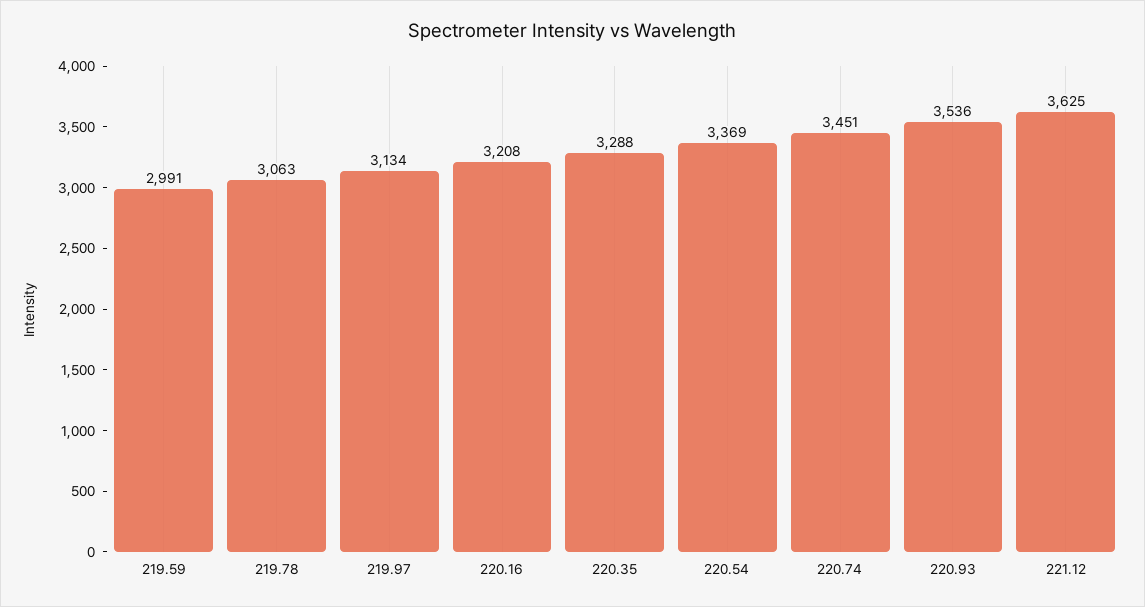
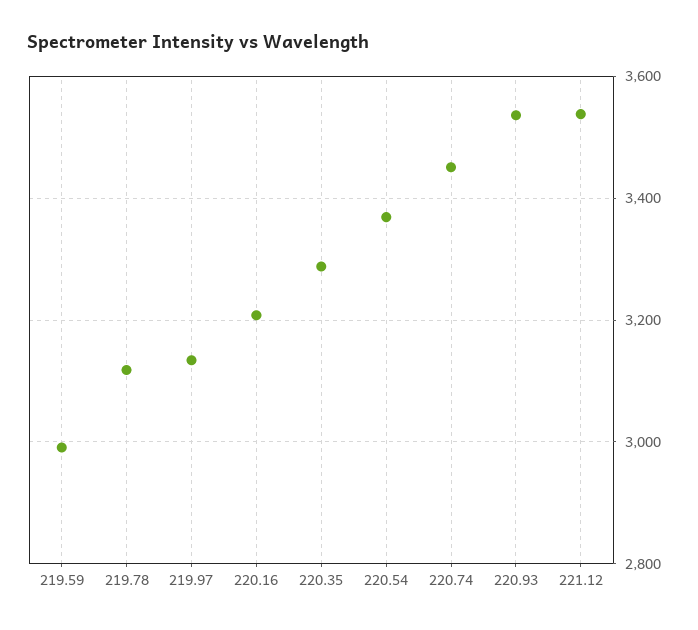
  {
    "219.59": 2991,
-   "219.78": 3063,
+   "219.78": 3120,
    "219.97": 3134,
    "220.16": 3208,
    "220.35": 3288,
    "220.54": 3369,
    "220.74": 3451,
    "220.93": 3536,
-   "221.12": 3625
+   "221.12": 3540
  }

